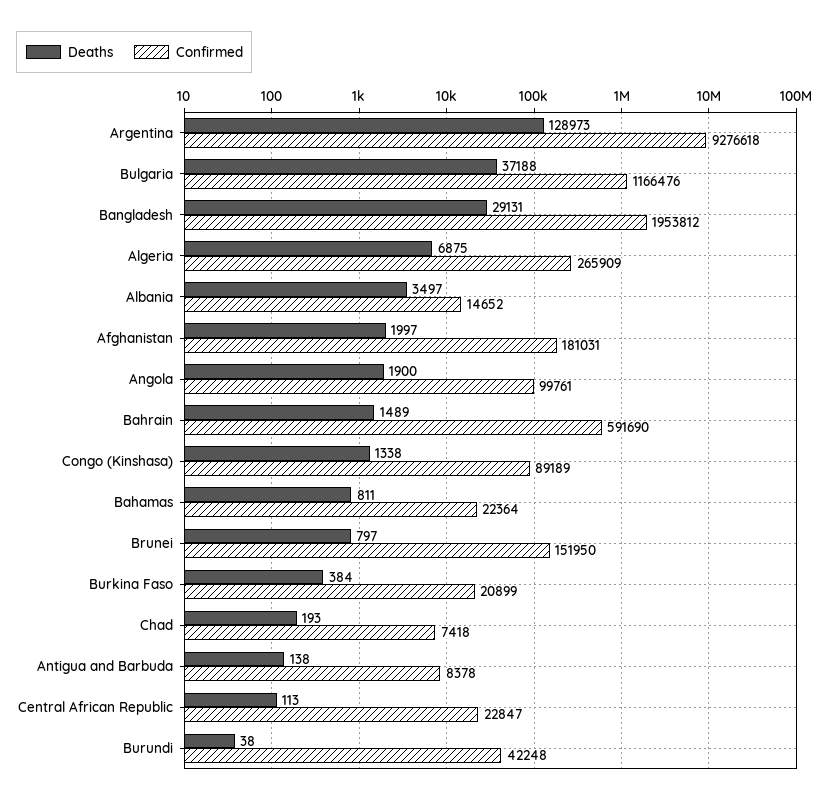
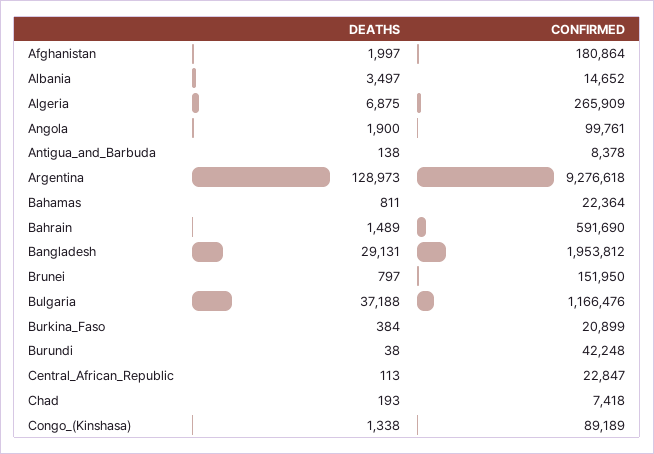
  {
    "Deaths": {
      "Argentina": 128973,
      "Bulgaria": 37188,
      "Bangladesh": 29131,
      "Algeria": 6875,
      "Albania": 3497,
      "Afghanistan": 1997,
      "Angola": 1900,
      "Bahrain": 1489,
      "Congo (Kinshasa)": 1338,
      "Bahamas": 811,
      "Brunei": 797,
      "Burkina Faso": 384,
      "Chad": 193,
      "Antigua and Barbuda": 138,
      "Central African Republic": 113,
      "Burundi": 38
    },
    "Confirmed": {
      "Argentina": 9276618,
      "Bulgaria": 1166476,
      "Bangladesh": 1953812,
      "Algeria": 265909,
      "Albania": 14652,
-     "Afghanistan": 181031,
+     "Afghanistan": 180864,
      "Angola": 99761,
      "Bahrain": 591690,
      "Congo (Kinshasa)": 89189,
      "Bahamas": 22364,
      "Brunei": 151950,
      "Burkina Faso": 20899,
      "Chad": 7418,
      "Antigua and Barbuda": 8378,
      "Central African Republic": 22847,
      "Burundi": 42248
    }
  }

